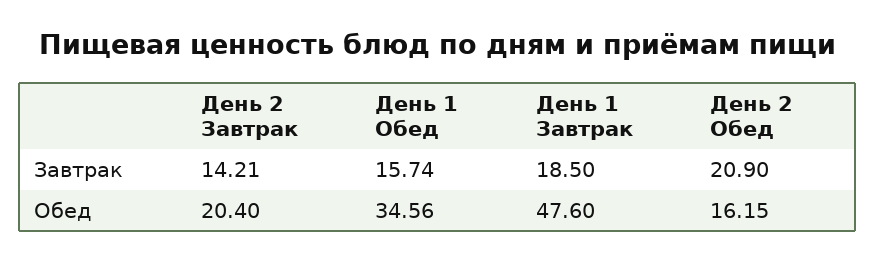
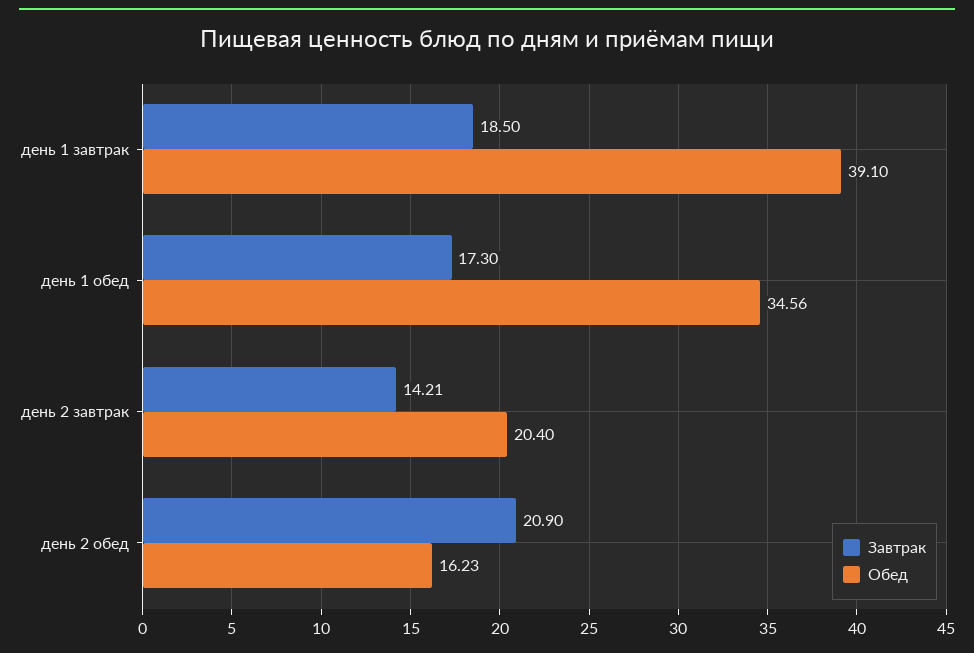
  {
    "Завтрак": {
      "День 2 Завтрак": 14.21,
-     "День 1 Обед": 15.74,
+     "День 1 Обед": 17.3,
      "День 1 Завтрак": 18.5,
      "День 2 Обед": 20.9
    },
    "Обед": {
      "День 2 Завтрак": 20.4,
      "День 1 Обед": 34.56,
-     "День 1 Завтрак": 47.6,
+     "День 1 Завтрак": 39.1,
-     "День 2 Обед": 16.15
+     "День 2 Обед": 16.23
    }
  }

